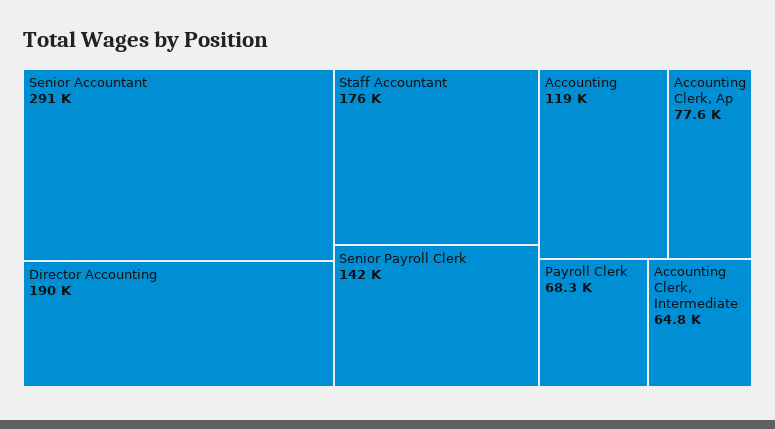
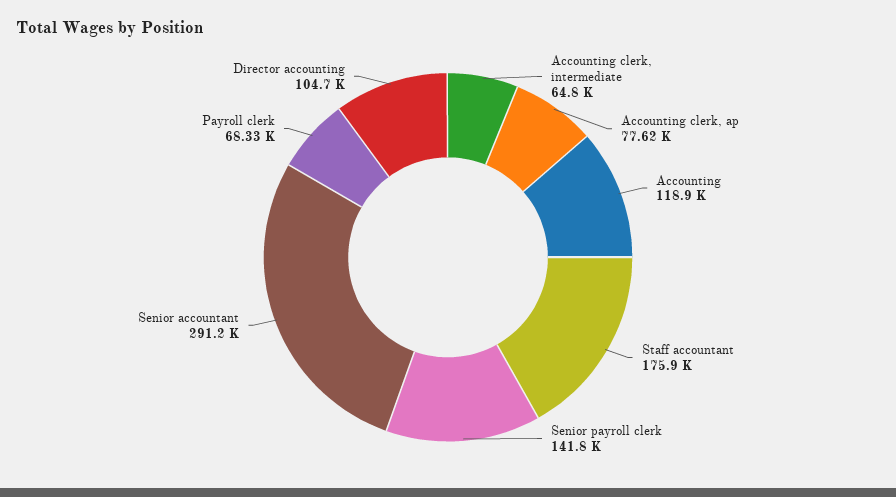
  {
    "Senior Accountant": 291200,
-   "Director Accounting": 190000,
+   "Director Accounting": 104700,
    "Staff Accountant": 175900,
    "Senior Payroll Clerk": 141800,
    "Accounting": 118900,
    "Accounting Clerk, Ap": 77620,
    "Payroll Clerk": 68330,
    "Accounting Clerk, Intermediate": 64800
  }

